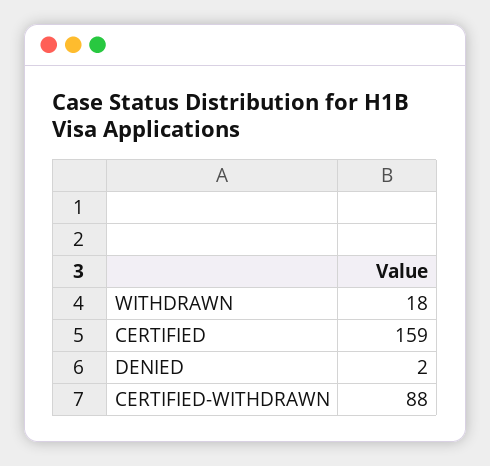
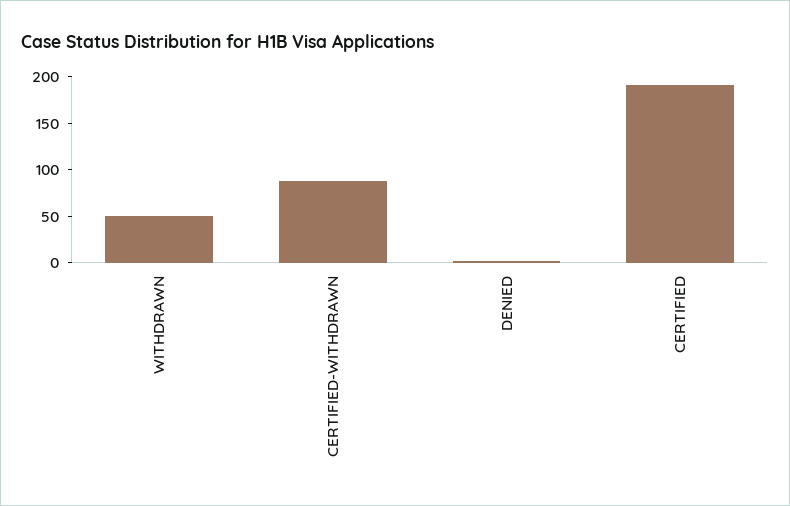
  {
-   "WITHDRAWN": 18,
+   "WITHDRAWN": 50,
-   "CERTIFIED": 159,
+   "CERTIFIED": 190,
    "DENIED": 2,
    "CERTIFIED-WITHDRAWN": 88
  }

